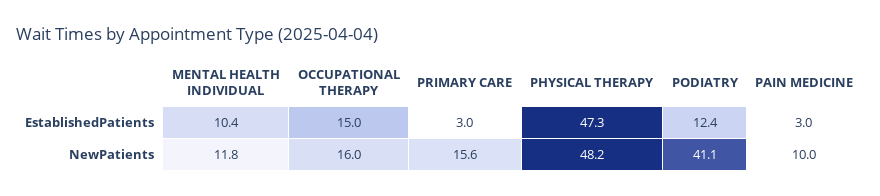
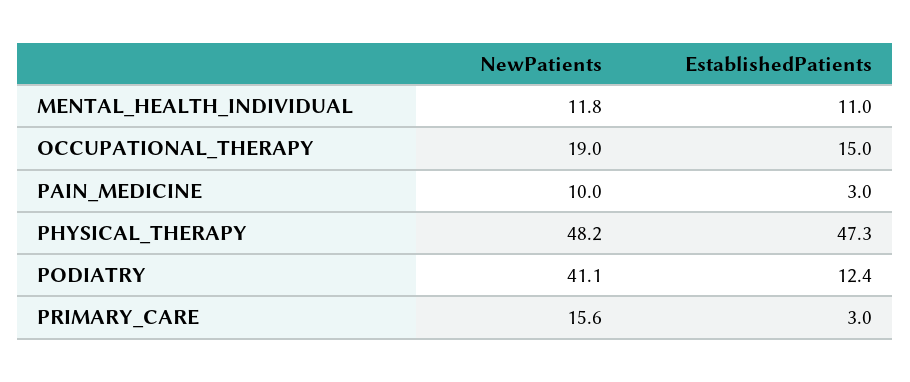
  {
    "MENTAL HEALTH INDIVIDUAL": {
-     "EstablishedPatients": 10.4,
+     "EstablishedPatients": 11,
      "NewPatients": 11.8
    },
    "OCCUPATIONAL THERAPY": {
      "EstablishedPatients": 15,
-     "NewPatients": 16
+     "NewPatients": 19
    },
    "PRIMARY CARE": {
      "EstablishedPatients": 3,
      "NewPatients": 15.6
    },
    "PHYSICAL THERAPY": {
      "EstablishedPatients": 47.3,
      "NewPatients": 48.2
    },
    "PODIATRY": {
      "EstablishedPatients": 12.4,
      "NewPatients": 41.1
    },
    "PAIN MEDICINE": {
      "EstablishedPatients": 3,
      "NewPatients": 10
    }
  }

